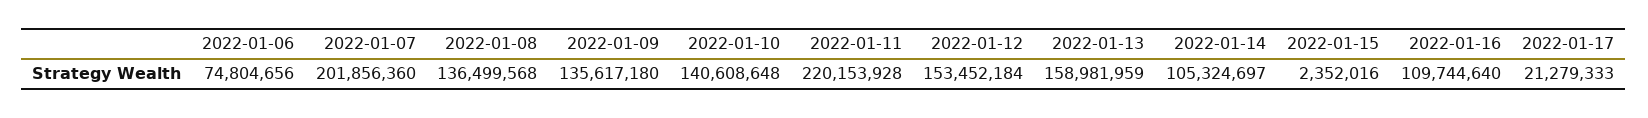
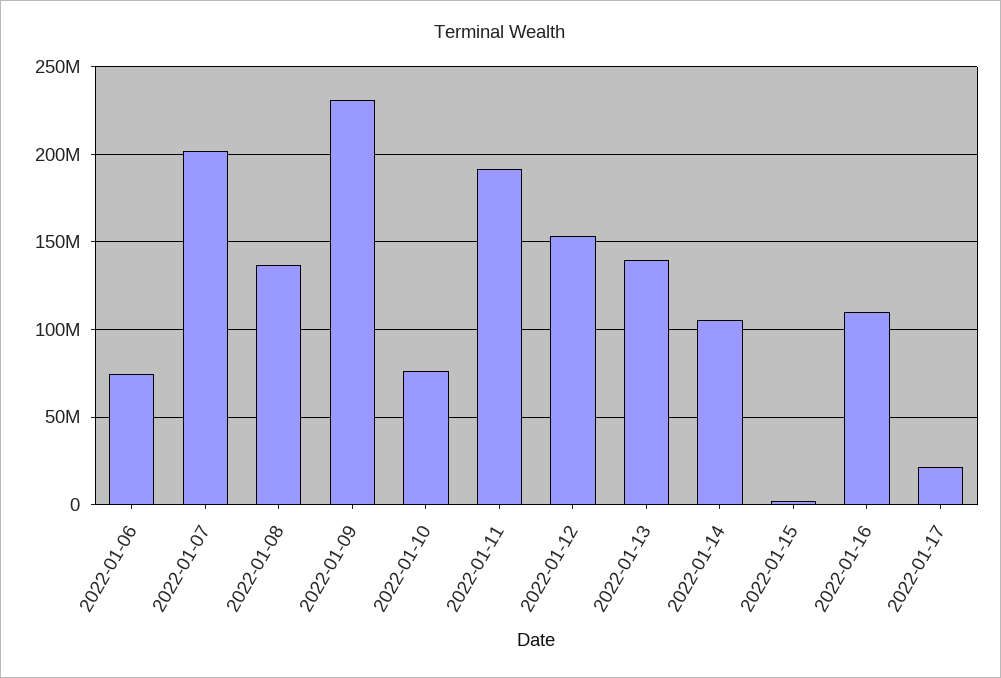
  {
    "2022-01-06": 74804656,
    "2022-01-07": 201856360,
    "2022-01-08": 136499568,
-   "2022-01-09": 135617180,
+   "2022-01-09": 230000000,
-   "2022-01-10": 140608648,
+   "2022-01-10": 75000000,
-   "2022-01-11": 220153928,
+   "2022-01-11": 190000000,
    "2022-01-12": 153452184,
-   "2022-01-13": 158981959,
+   "2022-01-13": 140000000,
    "2022-01-14": 105324697,
    "2022-01-15": 2352016,
    "2022-01-16": 109744640,
    "2022-01-17": 21279333
  }

